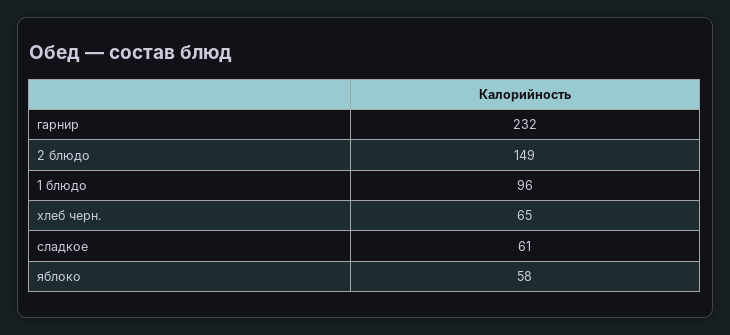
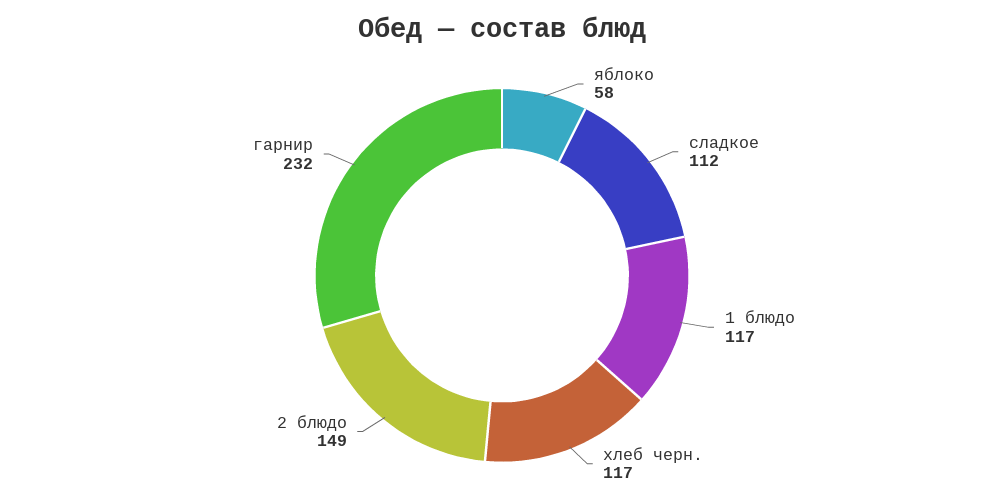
  {
    "гарнир": 232,
    "2 блюдо": 149,
-   "1 блюдо": 96,
+   "1 блюдо": 117,
-   "хлеб черн.": 65,
+   "хлеб черн.": 117,
-   "сладкое": 61,
+   "сладкое": 112,
    "яблоко": 58
  }

